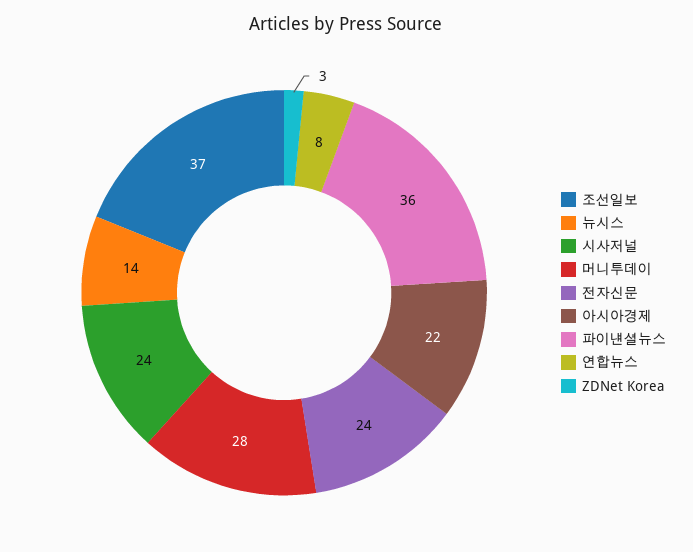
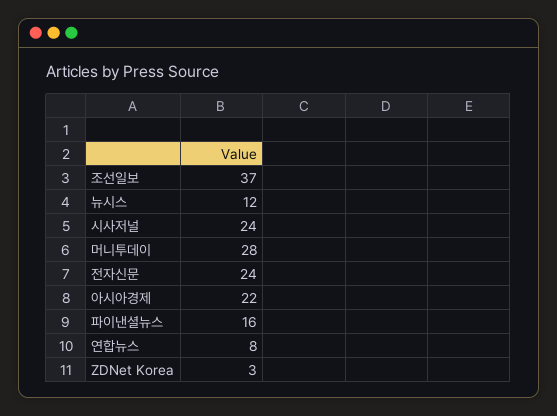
  {
    "조선일보": 37,
-   "뉴시스": 14,
+   "뉴시스": 12,
    "시사저널": 24,
    "머니투데이": 28,
    "전자신문": 24,
    "아시아경제": 22,
-   "파이낸셜뉴스": 36,
+   "파이낸셜뉴스": 16,
    "연합뉴스": 8,
    "ZDNet Korea": 3
  }

